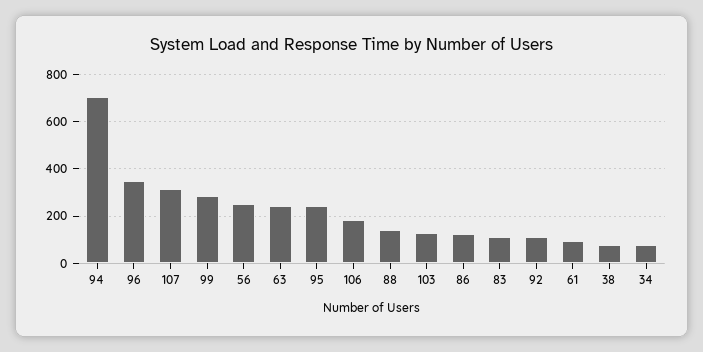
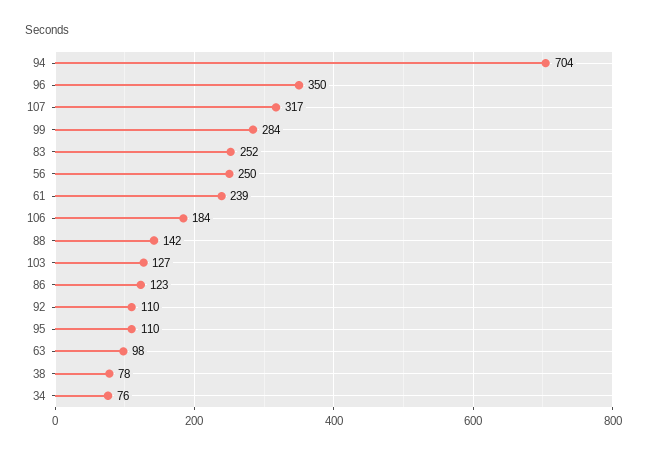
  {
    "94": 704,
    "96": 350,
    "107": 317,
    "99": 284,
    "56": 250,
-   "63": 250,
+   "63": 98,
-   "95": 250,
+   "95": 110,
    "106": 184,
    "88": 142,
    "103": 127,
    "86": 123,
-   "83": 100,
+   "83": 252,
    "92": 110,
-   "61": 100,
+   "61": 239,
    "38": 78,
    "34": 76
  }

